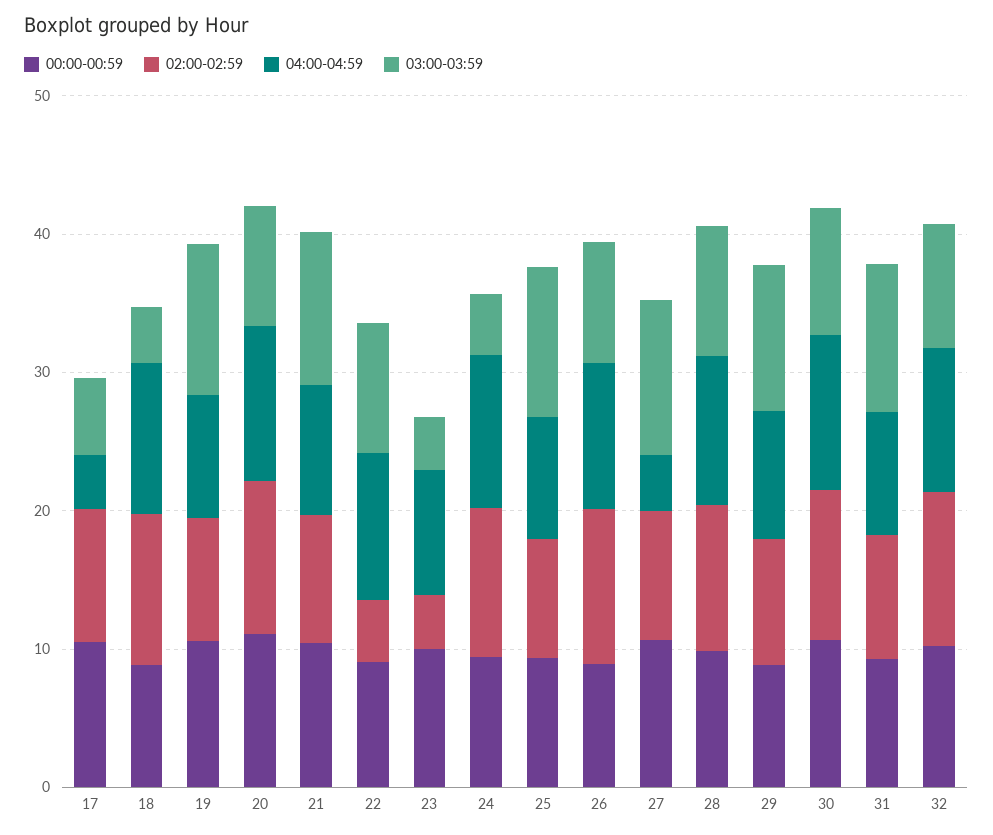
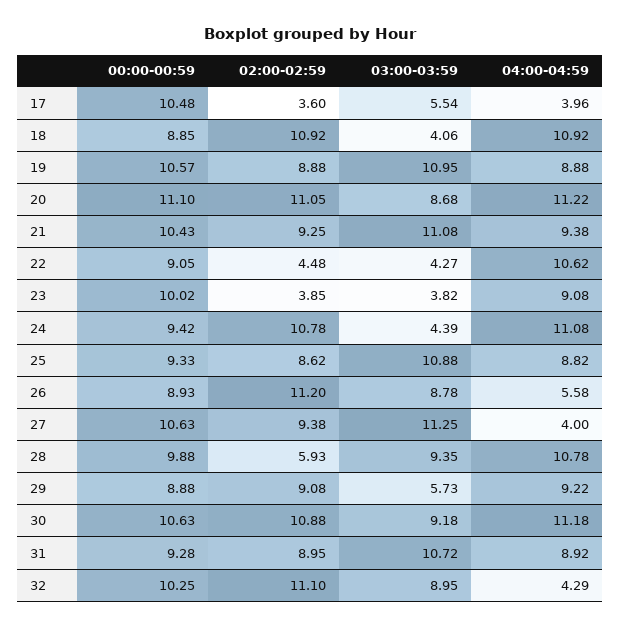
  {
    "00:00-00:59": {
      "17": 10.48,
      "18": 8.85,
      "19": 10.57,
      "20": 11.1,
      "21": 10.43,
      "22": 9.05,
      "23": 10.02,
      "24": 9.42,
      "25": 9.33,
      "26": 8.93,
      "27": 10.63,
      "28": 9.88,
      "29": 8.88,
      "30": 10.63,
      "31": 9.28,
      "32": 10.25
    },
    "02:00-02:59": {
-     "17": 10,
+     "17": 3.6,
      "18": 10.92,
      "19": 8.88,
      "20": 11.05,
      "21": 9.25,
      "22": 4.48,
      "23": 3.85,
      "24": 10.78,
      "25": 8.62,
      "26": 11.2,
      "27": 9.38,
-     "28": 10,
+     "28": 5.93,
      "29": 9.08,
      "30": 10.88,
      "31": 8.95,
      "32": 11.1
    },
    "04:00-04:59": {
      "17": 3.96,
      "18": 10.92,
      "19": 8.88,
      "20": 11.22,
      "21": 9.38,
      "22": 10.62,
      "23": 9.08,
      "24": 11.08,
      "25": 8.82,
-     "26": 10,
+     "26": 5.58,
      "27": 4,
      "28": 10.78,
      "29": 9.22,
      "30": 11.18,
      "31": 8.92,
-     "32": 10
+     "32": 4.29
    },
    "03:00-03:59": {
      "17": 5.54,
      "18": 4.06,
      "19": 10.95,
      "20": 8.68,
      "21": 11.08,
-     "22": 10,
+     "22": 4.27,
      "23": 3.82,
      "24": 4.39,
      "25": 10.88,
      "26": 8.78,
      "27": 11.25,
      "28": 9.35,
-     "29": 10,
+     "29": 5.73,
      "30": 9.18,
      "31": 10.72,
      "32": 8.95
    }
  }

